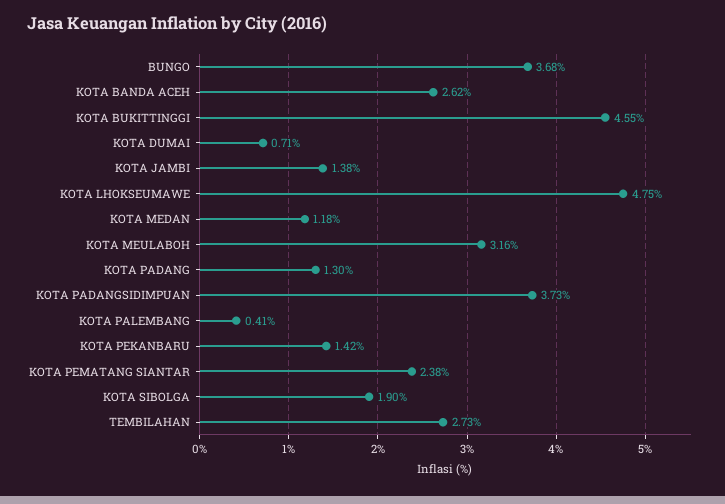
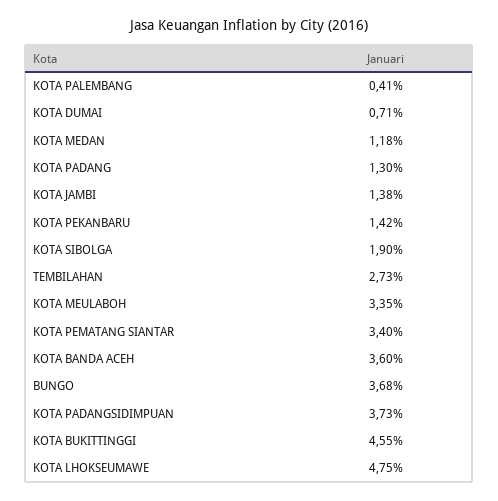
  {
    "BUNGO": 3.68,
-   "KOTA BANDA ACEH": 2.62,
+   "KOTA BANDA ACEH": 3.6,
    "KOTA BUKITTINGGI": 4.55,
    "KOTA DUMAI": 0.71,
    "KOTA JAMBI": 1.38,
    "KOTA LHOKSEUMAWE": 4.75,
    "KOTA MEDAN": 1.18,
-   "KOTA MEULABOH": 3.16,
+   "KOTA MEULABOH": 3.35,
    "KOTA PADANG": 1.3,
    "KOTA PADANGSIDIMPUAN": 3.73,
    "KOTA PALEMBANG": 0.41,
    "KOTA PEKANBARU": 1.42,
-   "KOTA PEMATANG SIANTAR": 2.38,
+   "KOTA PEMATANG SIANTAR": 3.4,
    "KOTA SIBOLGA": 1.9,
    "TEMBILAHAN": 2.73
  }

